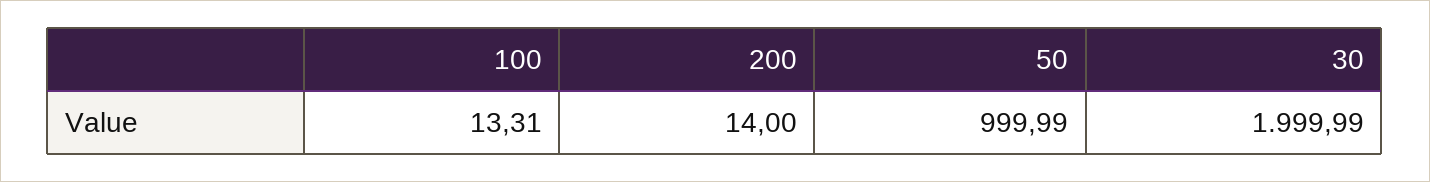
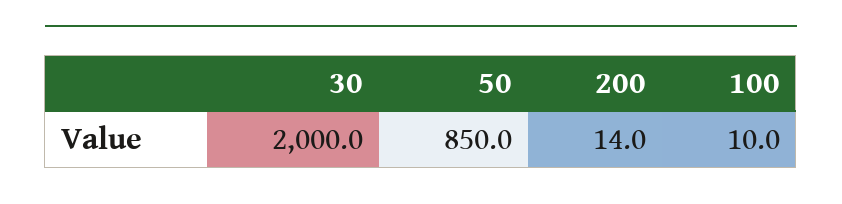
  {
-   "100": 13.31,
+   "100": 10,
    "200": 14,
-   "50": 999.99,
+   "50": 850,
    "30": 1999.99
  }

